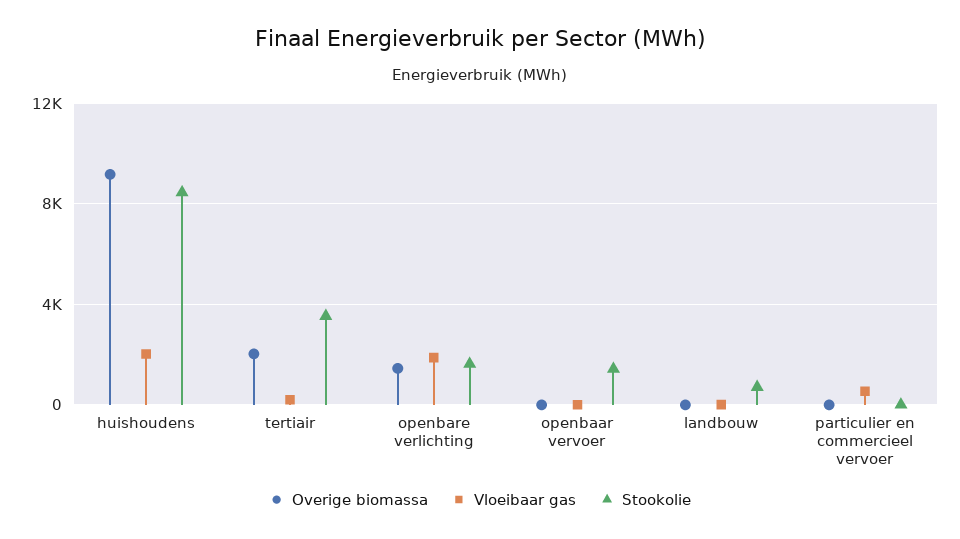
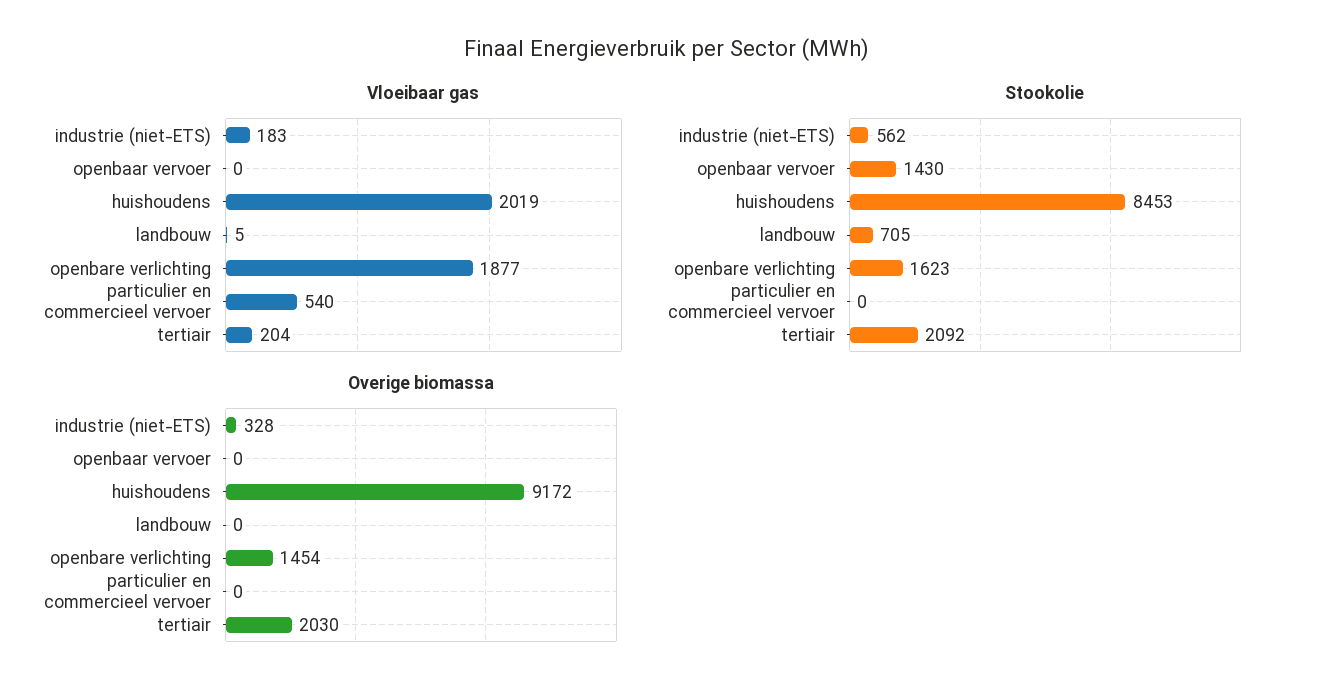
  {
    "Overige biomassa": {
      "huishoudens": 9172,
      "tertiair": 2030,
      "openbare verlichting": 1454,
      "openbaar vervoer": 0,
      "landbouw": 0,
-     "particulier en commercieel vervoer": 0
+     "particulier en commercieel vervoer": 0,
+     "industrie (niet-ETS)": 328
    },
    "Vloeibaar gas": {
      "huishoudens": 2019,
      "tertiair": 204,
      "openbare verlichting": 1877,
      "openbaar vervoer": 0,
      "landbouw": 5,
-     "particulier en commercieel vervoer": 540
+     "particulier en commercieel vervoer": 540,
+     "industrie (niet-ETS)": 183
    },
    "Stookolie": {
      "huishoudens": 8453,
-     "tertiair": 3500,
+     "tertiair": 2092,
      "openbare verlichting": 1623,
      "openbaar vervoer": 1430,
      "landbouw": 705,
-     "particulier en commercieel vervoer": 0
+     "particulier en commercieel vervoer": 0,
+     "industrie (niet-ETS)": 562
    }
  }

